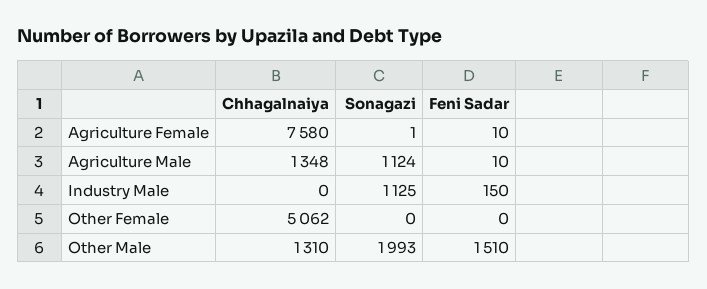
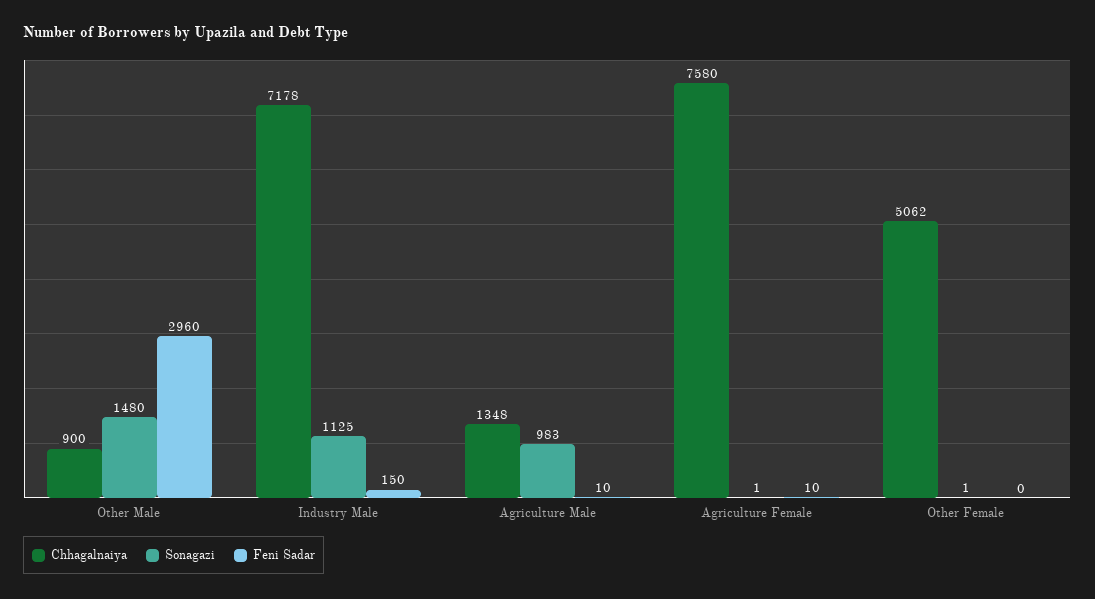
  {
    "Chhagalnaiya": {
      "Agriculture Female": 7580,
      "Agriculture Male": 1348,
-     "Industry Male": 0,
+     "Industry Male": 7178,
      "Other Female": 5062,
-     "Other Male": 1310
+     "Other Male": 900
    },
    "Sonagazi": {
      "Agriculture Female": 1,
-     "Agriculture Male": 1124,
+     "Agriculture Male": 983,
      "Industry Male": 1125,
-     "Other Female": 0,
+     "Other Female": 1,
-     "Other Male": 1993
+     "Other Male": 1480
    },
    "Feni Sadar": {
      "Agriculture Female": 10,
      "Agriculture Male": 10,
      "Industry Male": 150,
      "Other Female": 0,
-     "Other Male": 1510
+     "Other Male": 2960
    }
  }

